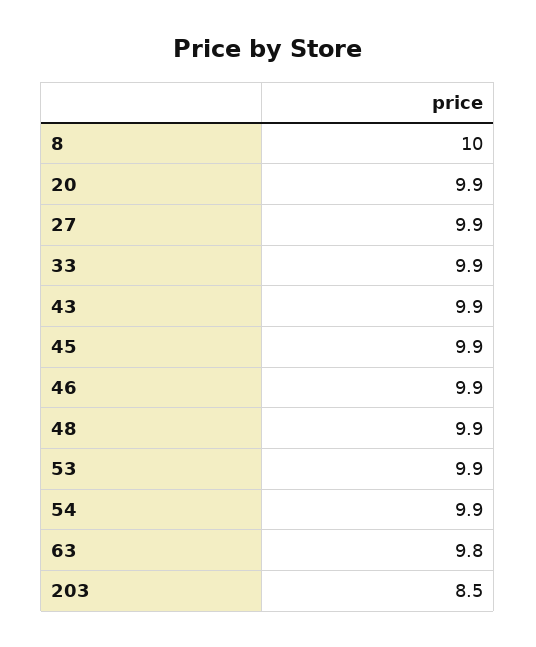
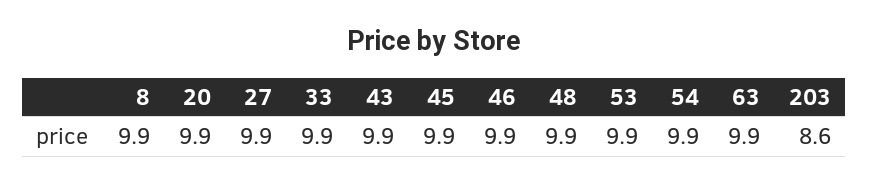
  {
-   "8": 10,
+   "8": 9.9,
    "20": 9.9,
    "27": 9.9,
    "33": 9.9,
    "43": 9.9,
    "45": 9.9,
    "46": 9.9,
    "48": 9.9,
    "53": 9.9,
    "54": 9.9,
-   "63": 9.8,
+   "63": 9.9,
-   "203": 8.5
+   "203": 8.6
  }

